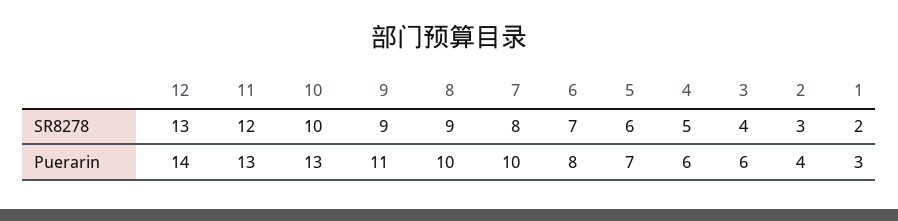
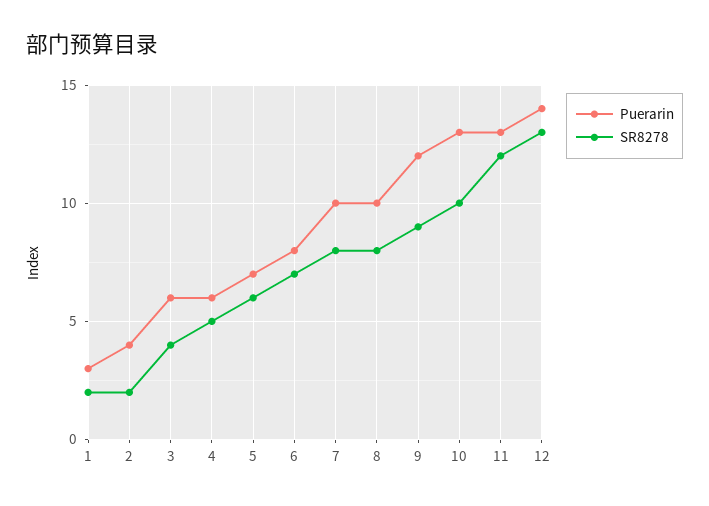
  {
    "SR8278": {
      "12": 13,
      "11": 12,
      "10": 10,
      "9": 9,
-     "8": 9,
+     "8": 8,
      "7": 8,
      "6": 7,
      "5": 6,
      "4": 5,
      "3": 4,
-     "2": 3,
+     "2": 2,
      "1": 2
    },
    "Puerarin": {
      "12": 14,
      "11": 13,
      "10": 13,
-     "9": 11,
+     "9": 12,
      "8": 10,
      "7": 10,
      "6": 8,
      "5": 7,
      "4": 6,
      "3": 6,
      "2": 4,
      "1": 3
    }
  }

